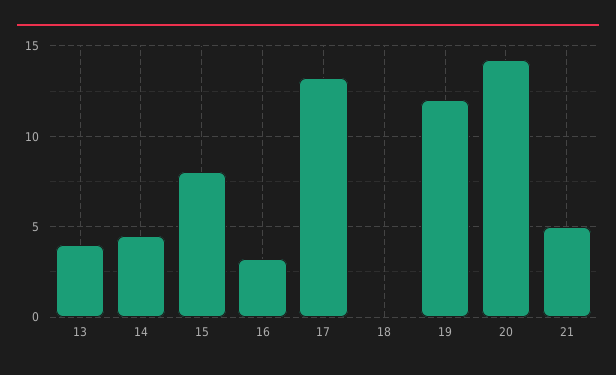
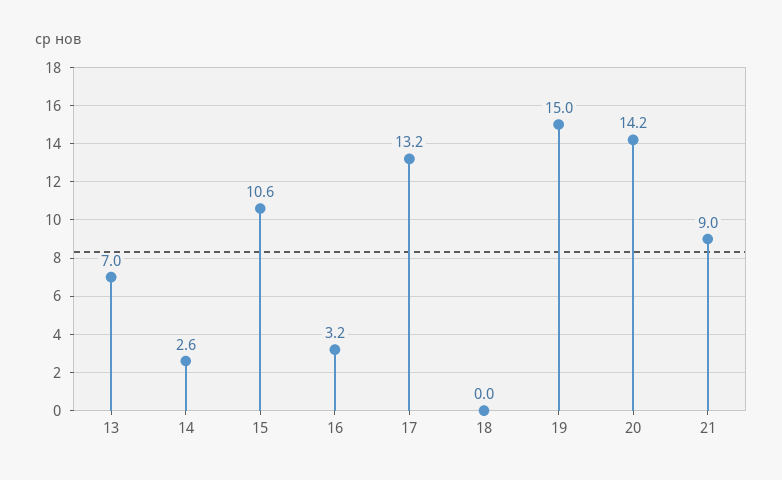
  {
-   "13": 4,
+   "13": 7,
-   "14": 4.5,
+   "14": 2.6,
-   "15": 8,
+   "15": 10.6,
    "16": 3.2,
    "17": 13.2,
    "18": 0,
-   "19": 12,
+   "19": 15,
    "20": 14.2,
-   "21": 5
+   "21": 9
  }

